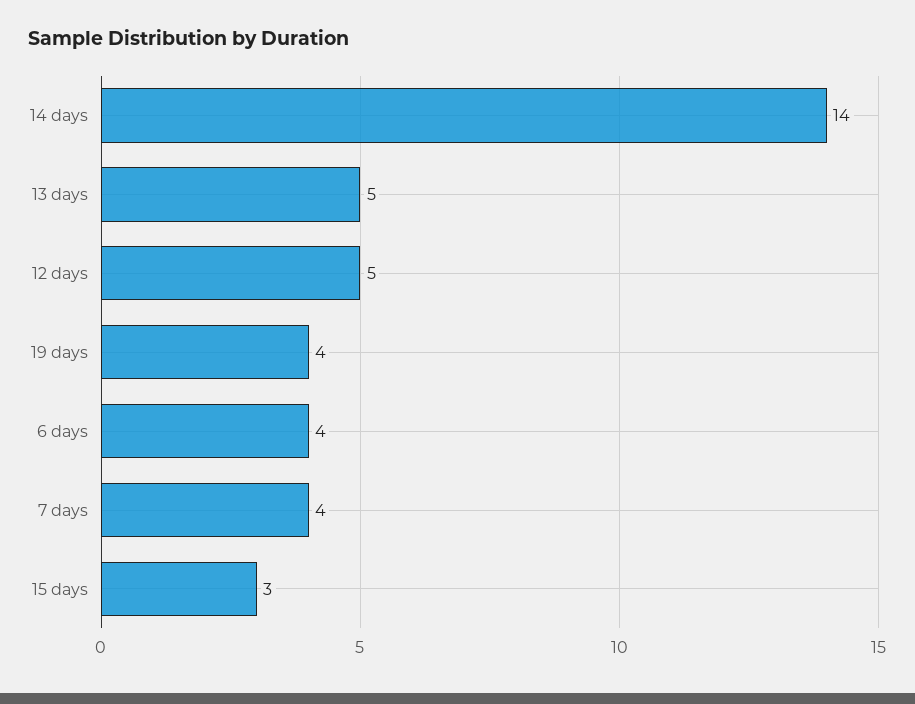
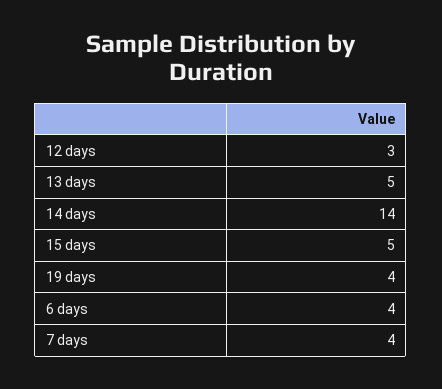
  {
    "14 days": 14,
    "13 days": 5,
-   "12 days": 5,
+   "12 days": 3,
    "19 days": 4,
    "6 days": 4,
    "7 days": 4,
-   "15 days": 3
+   "15 days": 5
  }

